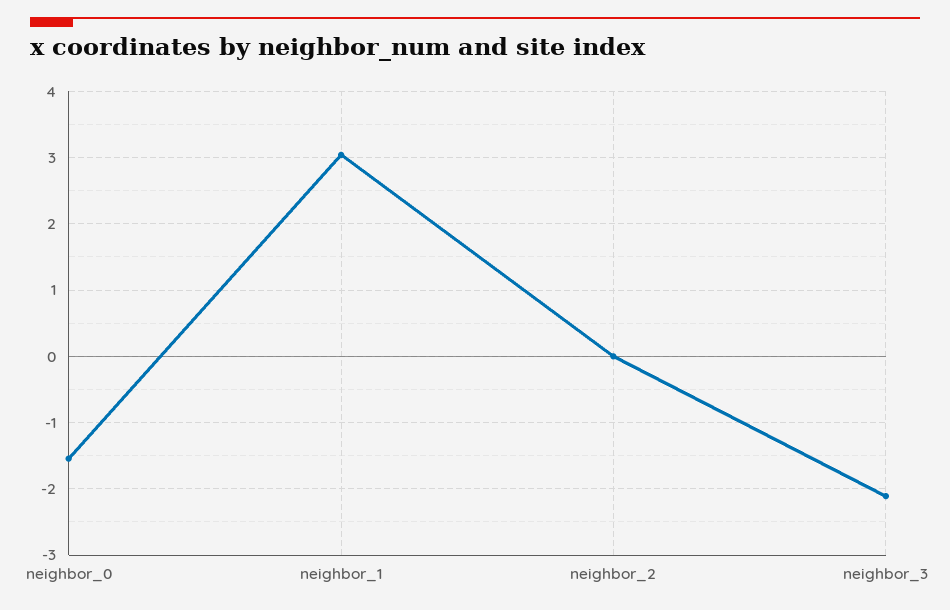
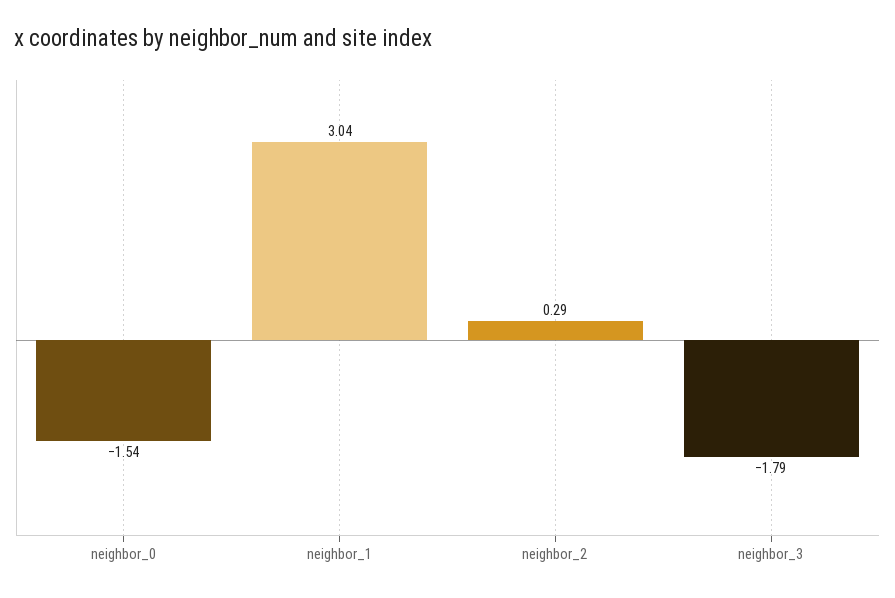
  {
    "neighbor_0": -1.54,
    "neighbor_1": 3.04,
-   "neighbor_2": 0,
+   "neighbor_2": 0.29,
-   "neighbor_3": -2.1
+   "neighbor_3": -1.79
  }

